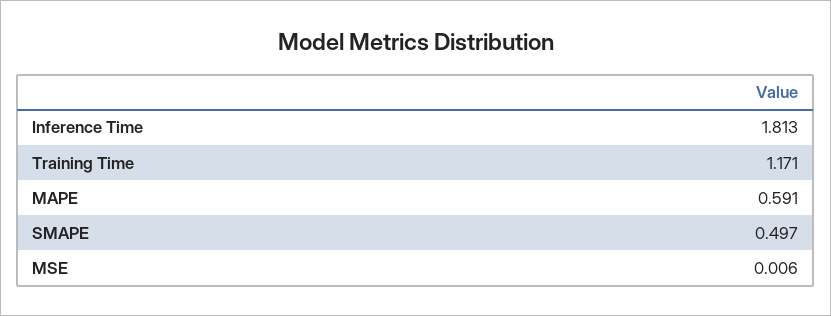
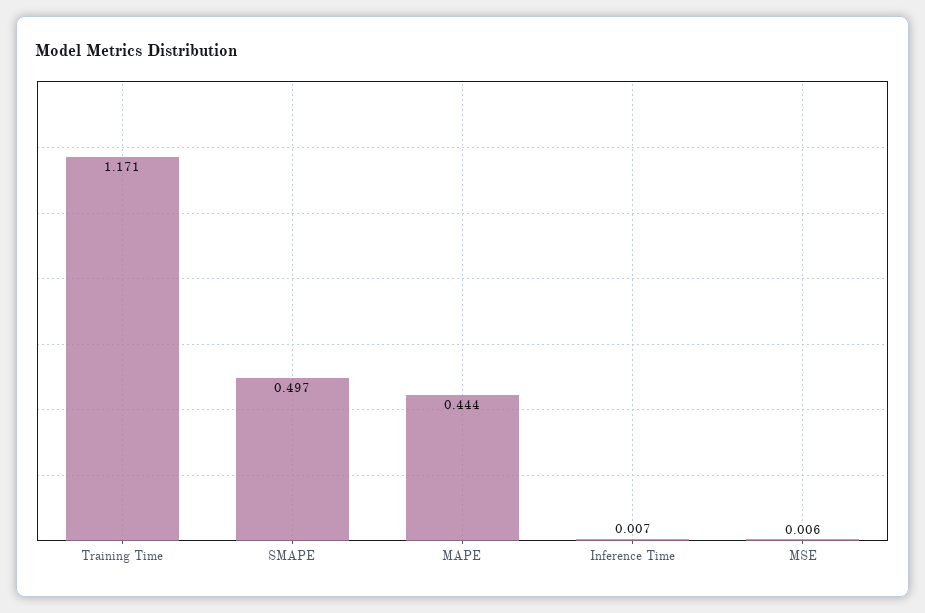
  {
-   "Inference Time": 1.813,
+   "Inference Time": 0.007,
    "Training Time": 1.171,
-   "MAPE": 0.591,
+   "MAPE": 0.444,
    "SMAPE": 0.497,
    "MSE": 0.006
  }

